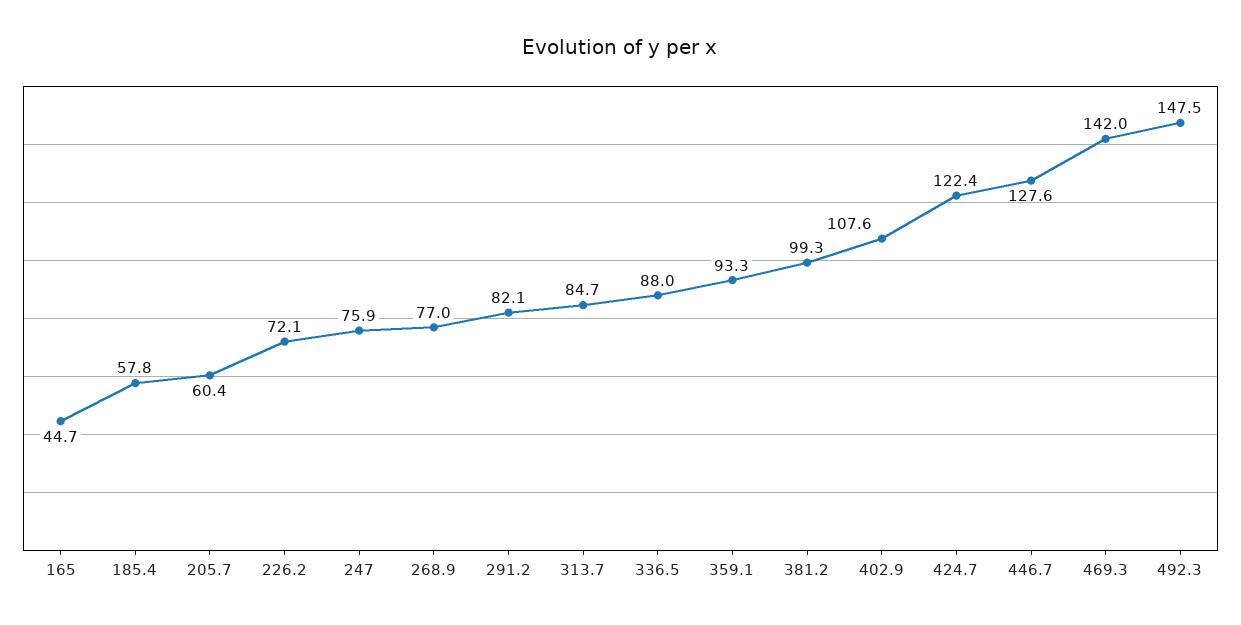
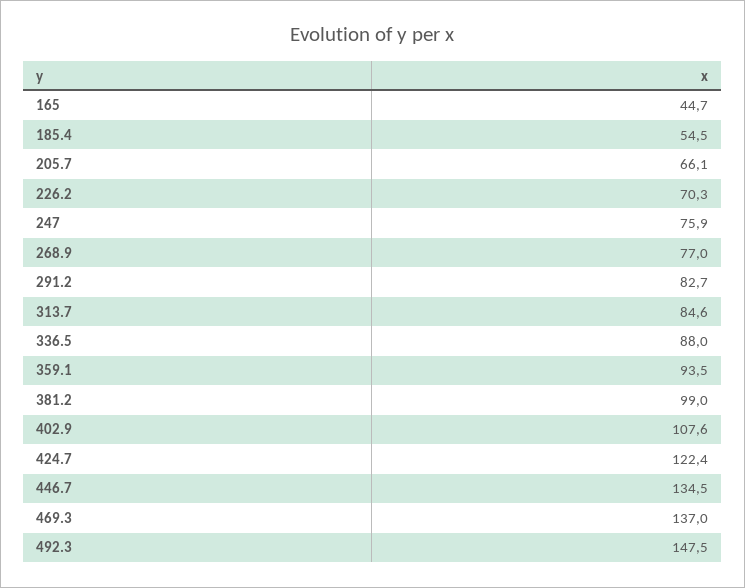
  {
    "165": 44.7,
-   "185.4": 57.8,
+   "185.4": 54.5,
-   "205.7": 60.4,
+   "205.7": 66.1,
-   "226.2": 72.1,
+   "226.2": 70.3,
    "247": 75.9,
    "268.9": 77,
-   "291.2": 82.1,
+   "291.2": 82.7,
-   "313.7": 84.7,
+   "313.7": 84.6,
    "336.5": 88,
-   "359.1": 93.3,
+   "359.1": 93.5,
-   "381.2": 99.3,
+   "381.2": 99,
    "402.9": 107.6,
    "424.7": 122.4,
-   "446.7": 127.6,
+   "446.7": 134.5,
-   "469.3": 142,
+   "469.3": 137,
    "492.3": 147.5
  }

